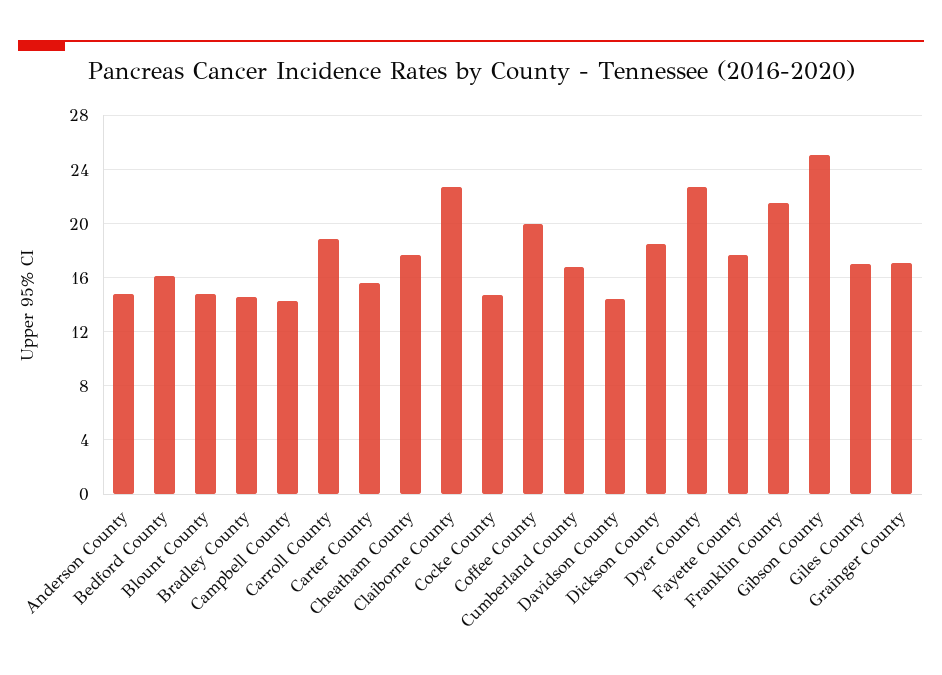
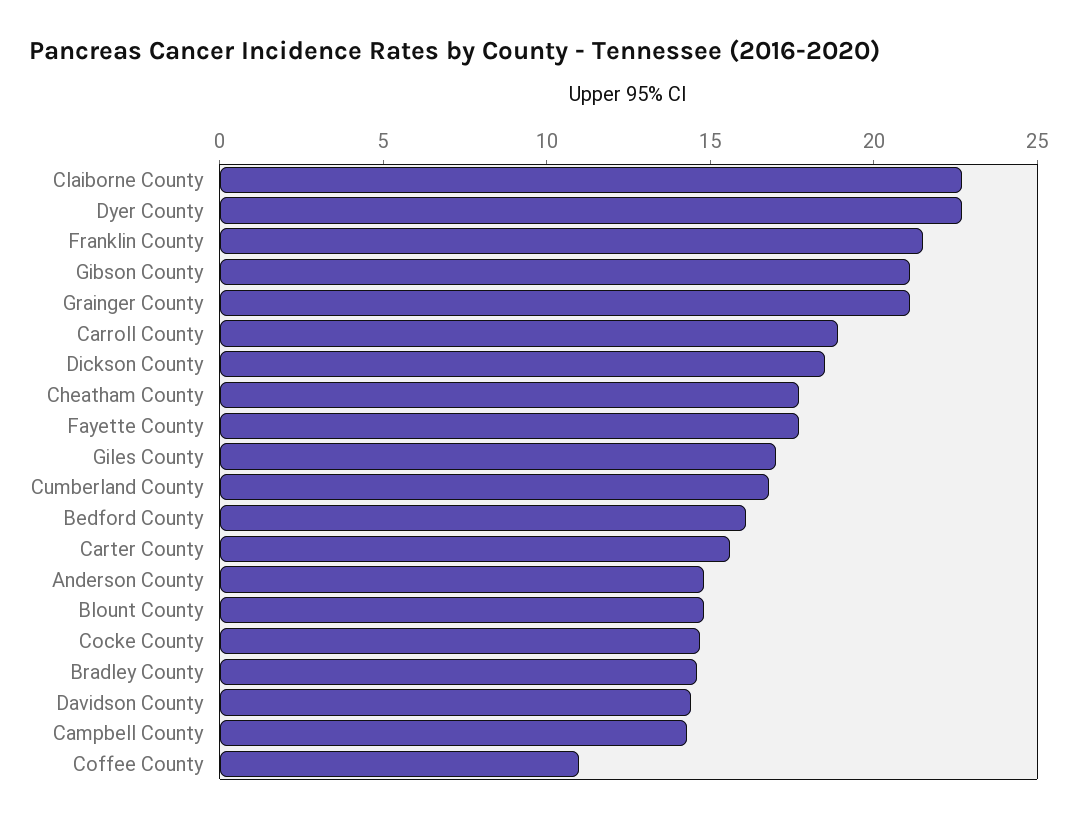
  {
    "Anderson County": 15,
    "Bedford County": 16,
    "Blount County": 15,
    "Bradley County": 14.5,
    "Campbell County": 14.5,
    "Carroll County": 19,
    "Carter County": 15.5,
    "Cheatham County": 17.5,
    "Claiborne County": 22.5,
    "Cocke County": 14.5,
-   "Coffee County": 20,
+   "Coffee County": 11,
    "Cumberland County": 17,
    "Davidson County": 14.5,
    "Dickson County": 18.5,
    "Dyer County": 22.5,
    "Fayette County": 17.5,
    "Franklin County": 21.5,
-   "Gibson County": 25,
+   "Gibson County": 21,
    "Giles County": 17,
-   "Grainger County": 17
+   "Grainger County": 21
  }

